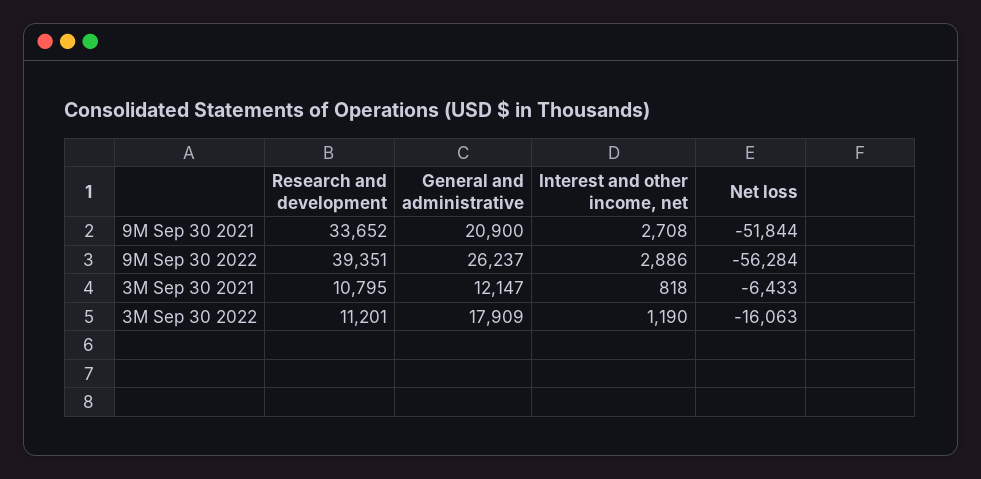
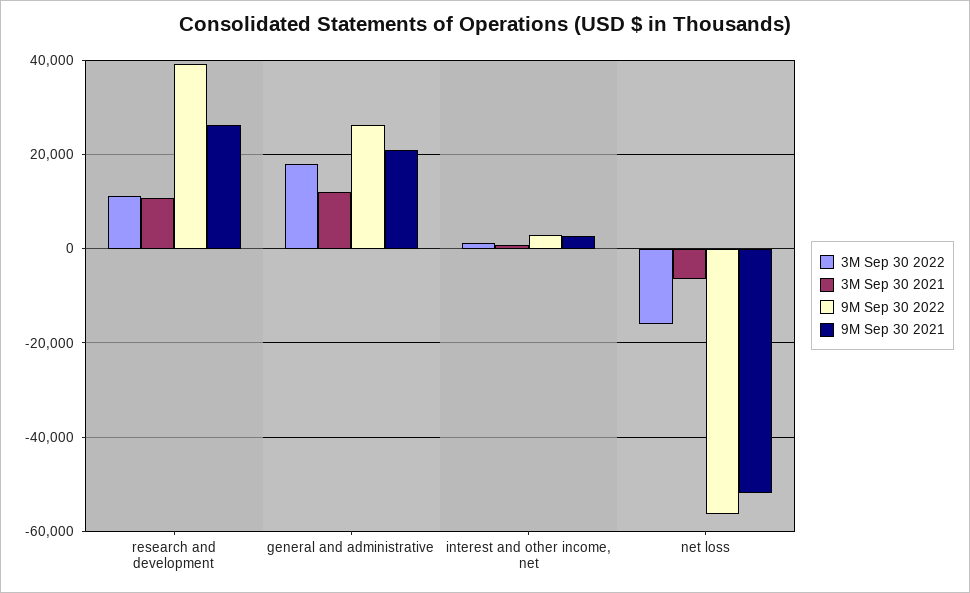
  {
    "9M Sep 30 2021": {
-     "Research and development": 33652,
+     "Research and development": 26000,
      "General and administrative": 20900,
      "Interest and other income, net": 2708,
      "Net loss": -51844
    },
    "9M Sep 30 2022": {
      "Research and development": 39351,
      "General and administrative": 26237,
      "Interest and other income, net": 2886,
      "Net loss": -56284
    },
    "3M Sep 30 2021": {
      "Research and development": 10795,
      "General and administrative": 12147,
      "Interest and other income, net": 818,
      "Net loss": -6433
    },
    "3M Sep 30 2022": {
      "Research and development": 11201,
      "General and administrative": 17909,
      "Interest and other income, net": 1190,
      "Net loss": -16063
    }
  }

